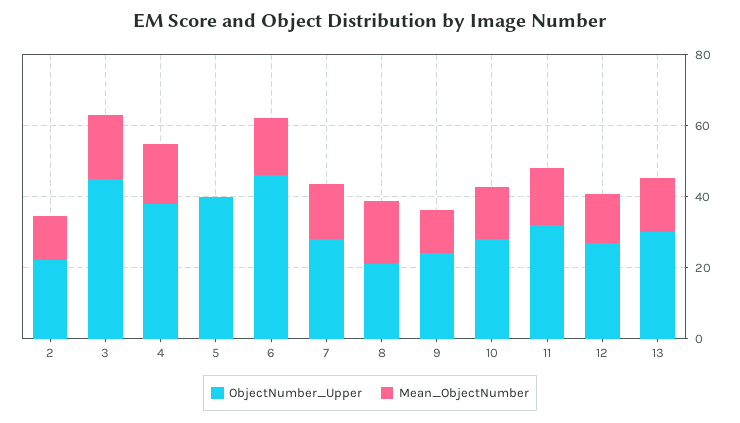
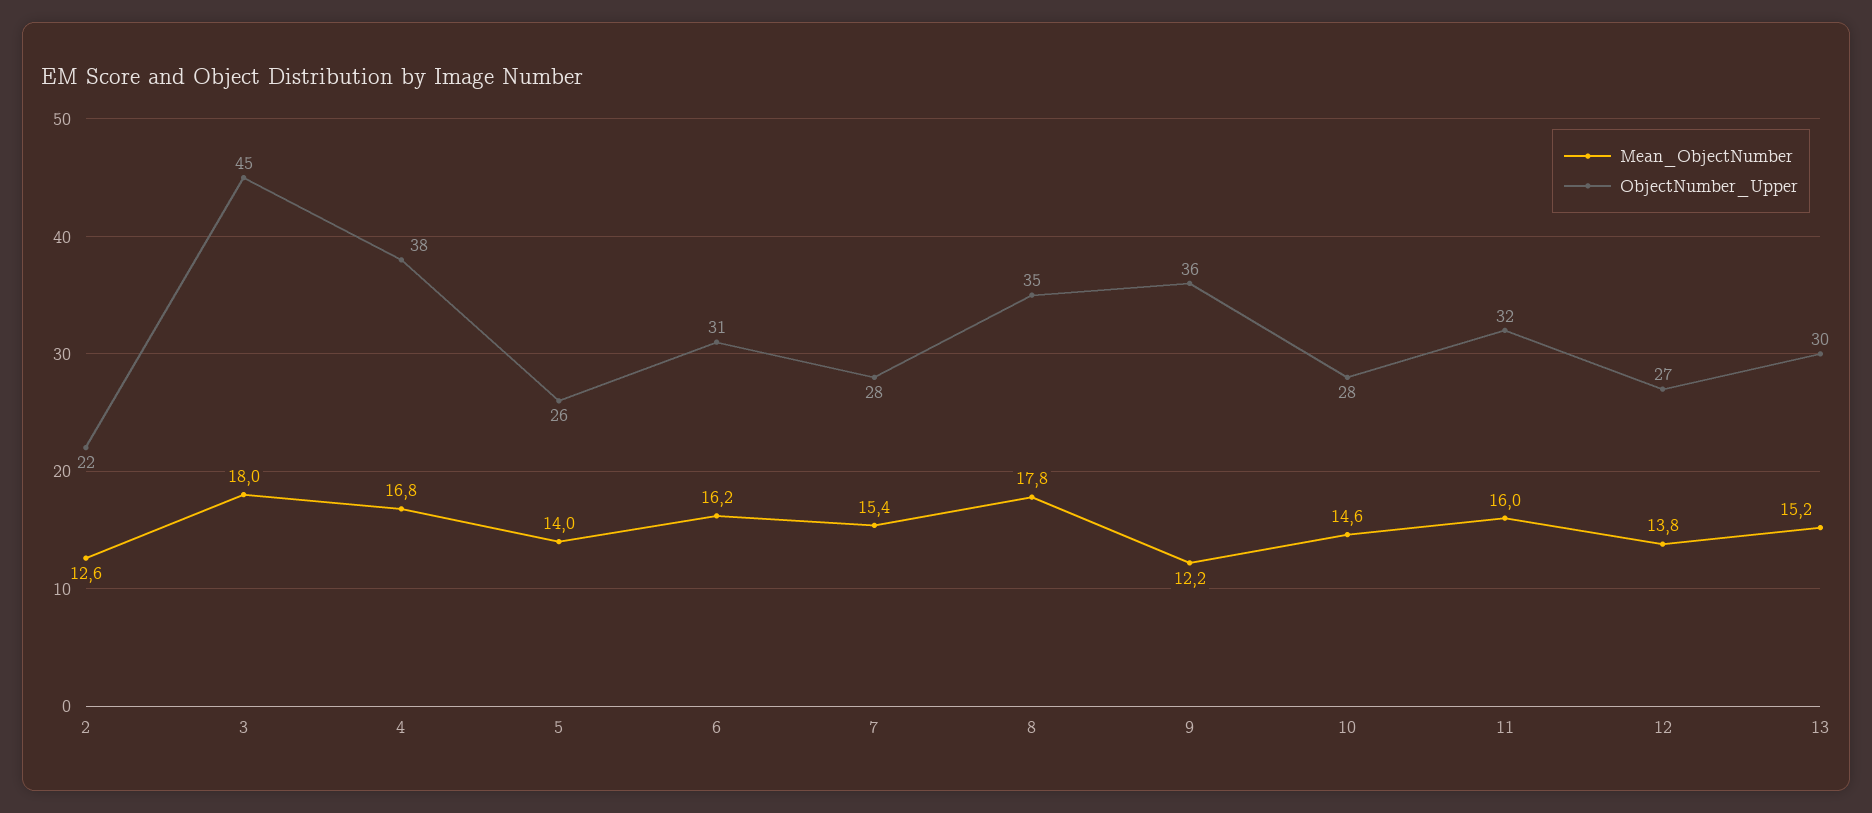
  {
    "ObjectNumber_Upper": {
      "2": 22,
      "3": 45,
      "4": 38,
-     "5": 40,
+     "5": 26,
-     "6": 45,
+     "6": 31,
      "7": 28,
-     "8": 20,
+     "8": 35,
-     "9": 25,
+     "9": 36,
      "10": 28,
      "11": 32,
      "12": 27,
      "13": 30
    },
    "Mean_ObjectNumber": {
      "2": 12.6,
      "3": 18,
      "4": 16.8,
-     "5": 0,
+     "5": 14,
      "6": 16.2,
      "7": 15.4,
      "8": 17.8,
      "9": 12.2,
      "10": 14.6,
      "11": 16,
      "12": 13.8,
      "13": 15.2
    }
  }

